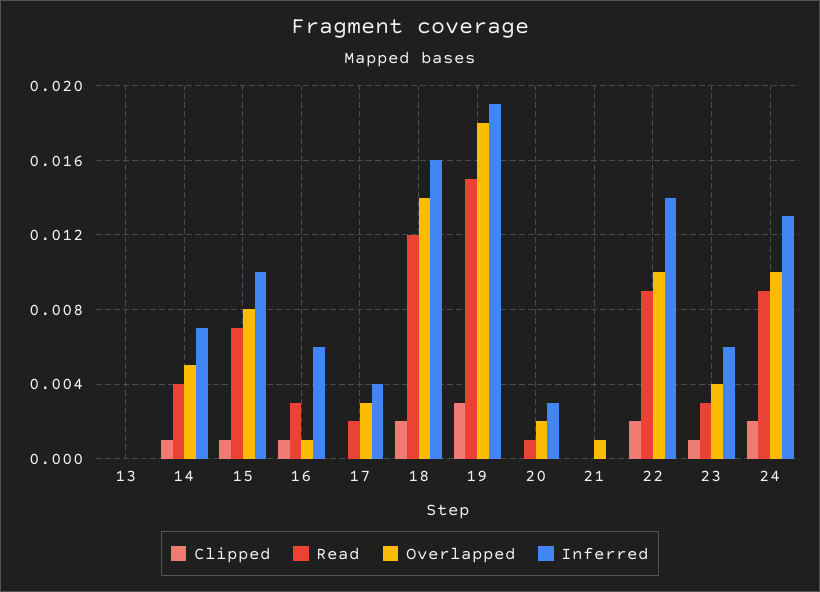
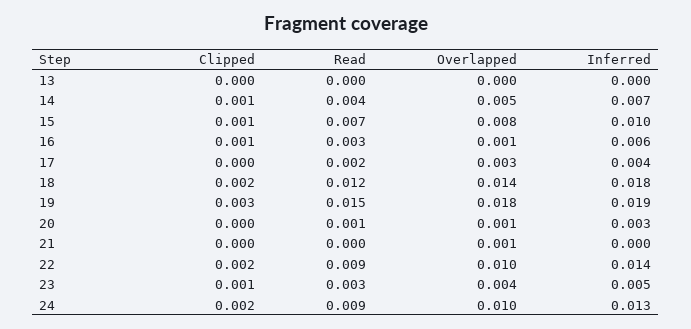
  {
    "Clipped": {
      "13": 0,
      "14": 0.001,
      "15": 0.001,
      "16": 0.001,
      "17": 0,
      "18": 0.002,
      "19": 0.003,
      "20": 0,
      "21": 0,
      "22": 0.002,
      "23": 0.001,
      "24": 0.002
    },
    "Read": {
      "13": 0,
      "14": 0.004,
      "15": 0.007,
      "16": 0.003,
      "17": 0.002,
      "18": 0.012,
      "19": 0.015,
      "20": 0.001,
      "21": 0,
      "22": 0.009,
      "23": 0.003,
      "24": 0.009
    },
    "Overlapped": {
      "13": 0,
      "14": 0.005,
      "15": 0.008,
      "16": 0.001,
      "17": 0.003,
      "18": 0.014,
      "19": 0.018,
-     "20": 0.002,
+     "20": 0.001,
      "21": 0.001,
      "22": 0.01,
      "23": 0.004,
      "24": 0.01
    },
    "Inferred": {
      "13": 0,
      "14": 0.007,
      "15": 0.01,
      "16": 0.006,
      "17": 0.004,
-     "18": 0.016,
+     "18": 0.018,
      "19": 0.019,
      "20": 0.003,
      "21": 0,
      "22": 0.014,
-     "23": 0.006,
+     "23": 0.005,
      "24": 0.013
    }
  }

